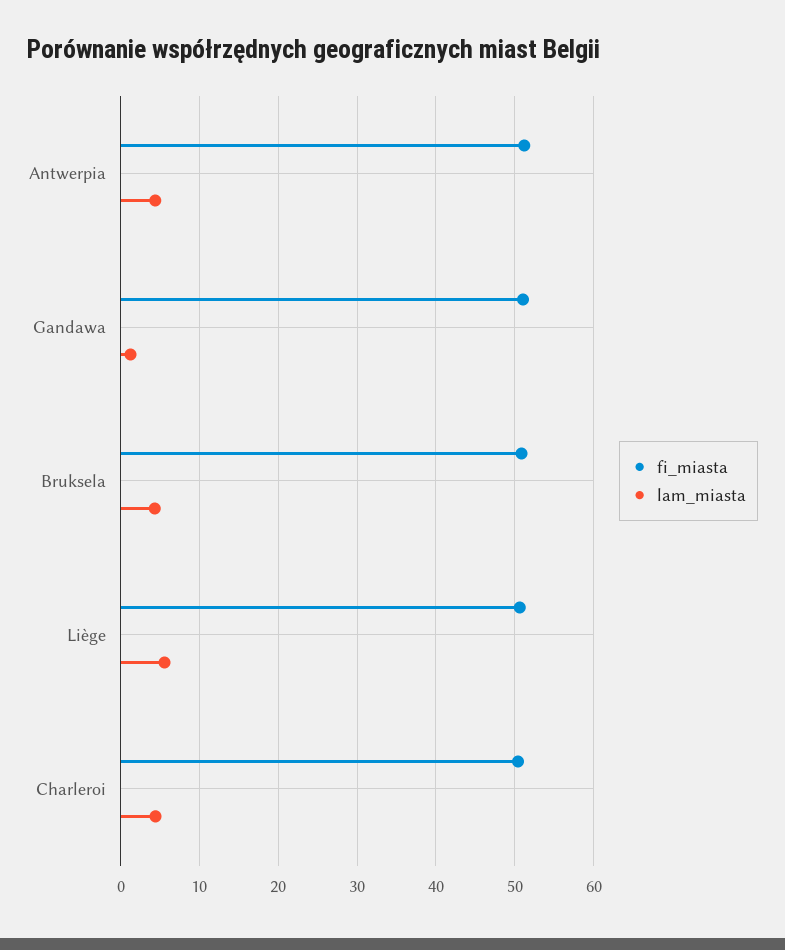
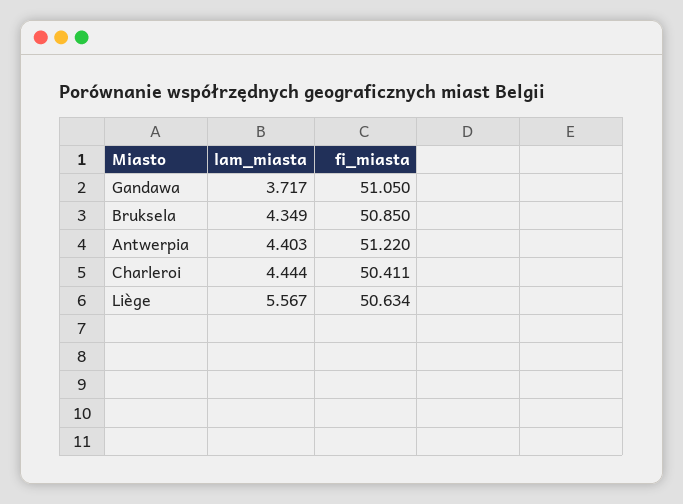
  {
    "fi_miasta": {
      "Antwerpia": 51.22,
      "Gandawa": 51.05,
      "Bruksela": 50.85,
      "Liège": 50.634,
      "Charleroi": 50.411
    },
    "lam_miasta": {
      "Antwerpia": 4.403,
-     "Gandawa": 1,
+     "Gandawa": 3.717,
      "Bruksela": 4.349,
      "Liège": 5.567,
      "Charleroi": 4.444
    }
  }

